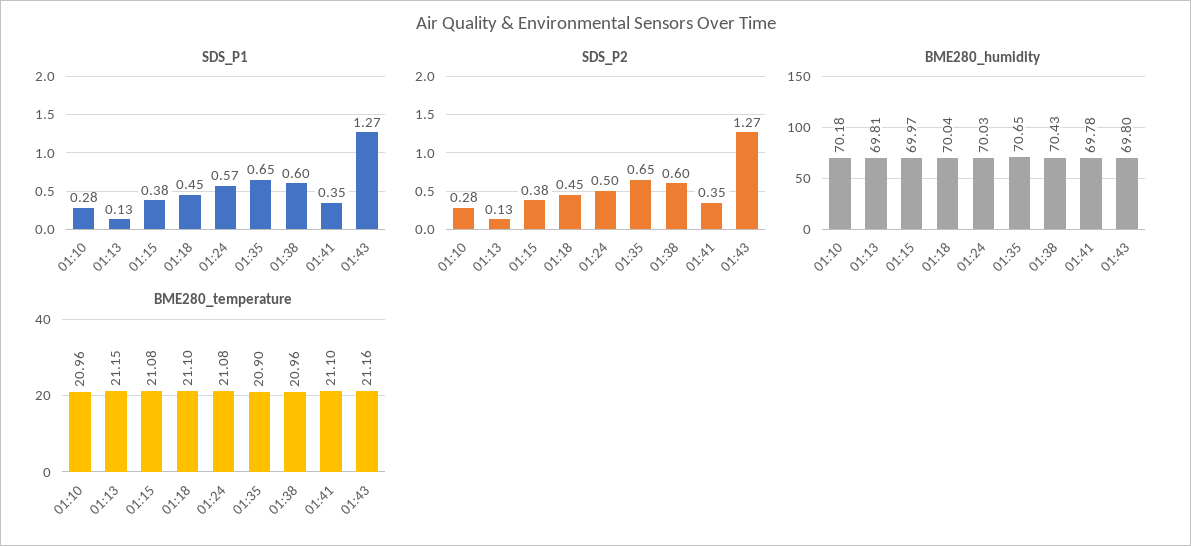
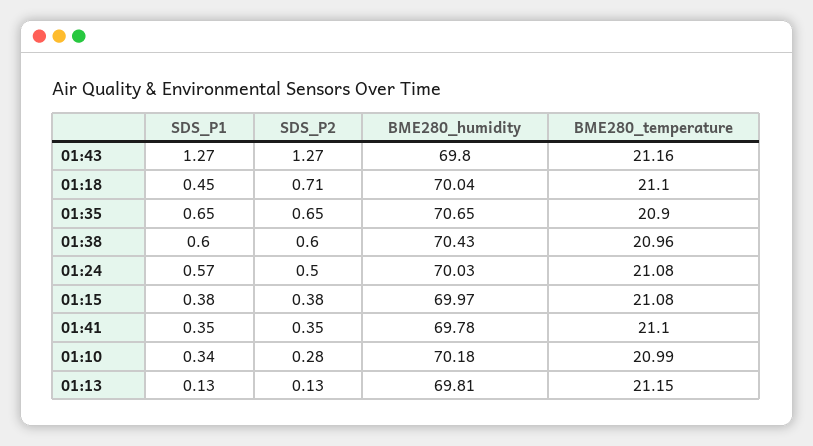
  {
    "SDS_P1": {
-     "01:10": 0.28,
+     "01:10": 0.34,
      "01:13": 0.13,
      "01:15": 0.38,
      "01:18": 0.45,
      "01:24": 0.57,
      "01:35": 0.65,
      "01:38": 0.6,
      "01:41": 0.35,
      "01:43": 1.27
    },
    "SDS_P2": {
      "01:10": 0.28,
      "01:13": 0.13,
      "01:15": 0.38,
-     "01:18": 0.45,
+     "01:18": 0.71,
      "01:24": 0.5,
      "01:35": 0.65,
      "01:38": 0.6,
      "01:41": 0.35,
      "01:43": 1.27
    },
    "BME280_humidity": {
      "01:10": 70.18,
      "01:13": 69.81,
      "01:15": 69.97,
      "01:18": 70.04,
      "01:24": 70.03,
      "01:35": 70.65,
      "01:38": 70.43,
      "01:41": 69.78,
      "01:43": 69.8
    },
    "BME280_temperature": {
-     "01:10": 20.96,
+     "01:10": 20.99,
      "01:13": 21.15,
      "01:15": 21.08,
      "01:18": 21.1,
      "01:24": 21.08,
      "01:35": 20.9,
      "01:38": 20.96,
      "01:41": 21.1,
      "01:43": 21.16
    }
  }

